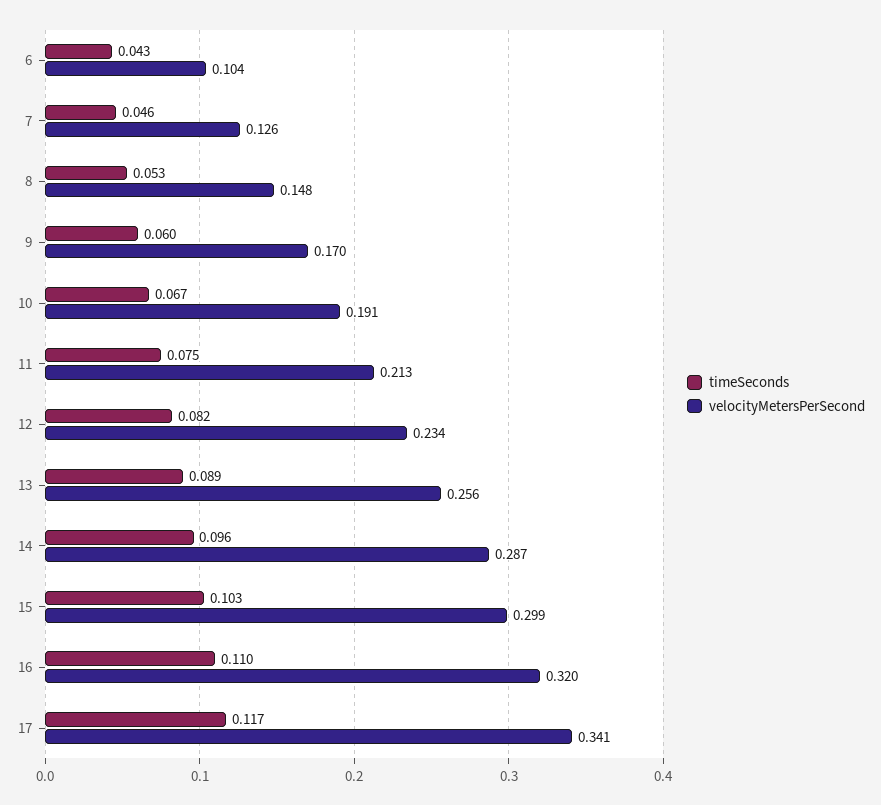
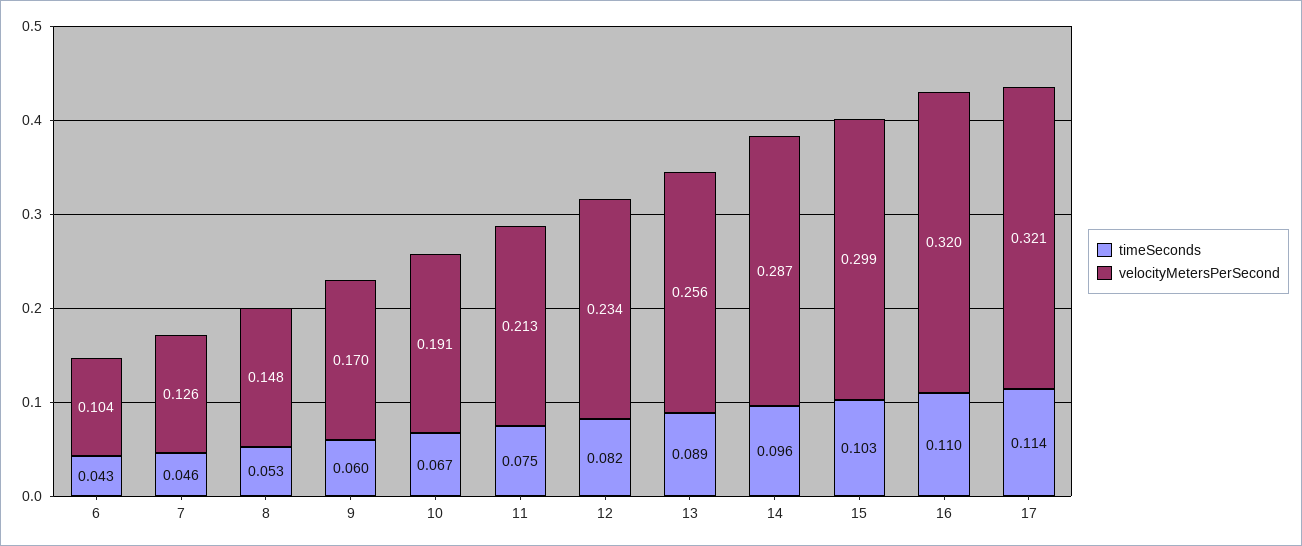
  {
    "timeSeconds": {
      "6": 0.043,
      "7": 0.046,
      "8": 0.053,
      "9": 0.06,
      "10": 0.067,
      "11": 0.075,
      "12": 0.082,
      "13": 0.089,
      "14": 0.096,
      "15": 0.103,
      "16": 0.11,
-     "17": 0.117
+     "17": 0.114
    },
    "velocityMetersPerSecond": {
      "6": 0.104,
      "7": 0.126,
      "8": 0.148,
      "9": 0.17,
      "10": 0.191,
      "11": 0.213,
      "12": 0.234,
      "13": 0.256,
      "14": 0.287,
      "15": 0.299,
      "16": 0.32,
-     "17": 0.341
+     "17": 0.321
    }
  }

